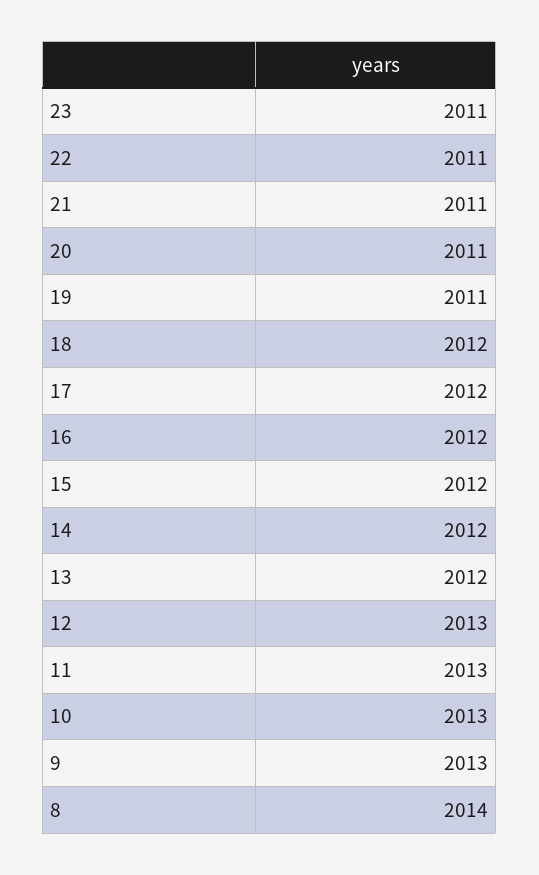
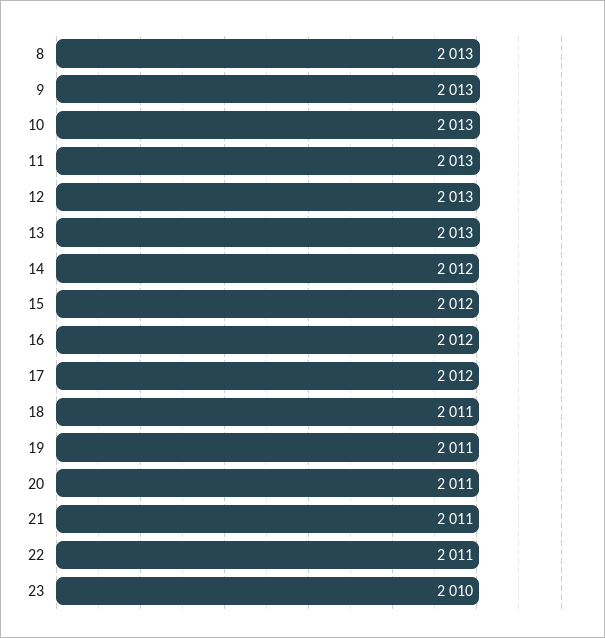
  {
-   "23": 2011,
+   "23": 2010,
    "22": 2011,
    "21": 2011,
    "20": 2011,
    "19": 2011,
-   "18": 2012,
+   "18": 2011,
    "17": 2012,
    "16": 2012,
    "15": 2012,
    "14": 2012,
-   "13": 2012,
+   "13": 2013,
    "12": 2013,
    "11": 2013,
    "10": 2013,
    "9": 2013,
-   "8": 2014
+   "8": 2013
  }

